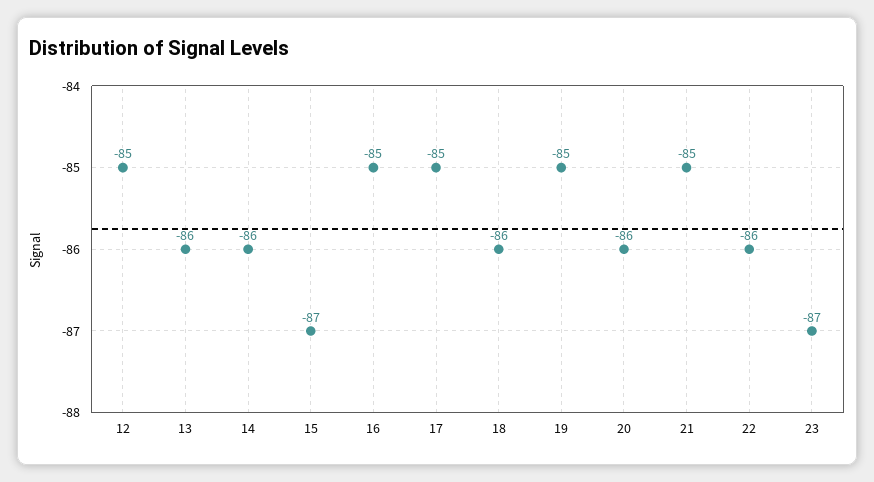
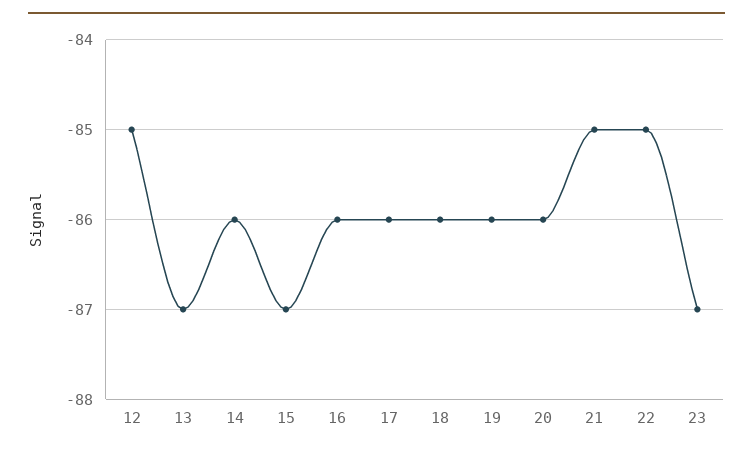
  {
    "12": -85,
-   "13": -86,
+   "13": -87,
    "14": -86,
    "15": -87,
-   "16": -85,
+   "16": -86,
-   "17": -85,
+   "17": -86,
    "18": -86,
-   "19": -85,
+   "19": -86,
    "20": -86,
    "21": -85,
-   "22": -86,
+   "22": -85,
    "23": -87
  }

